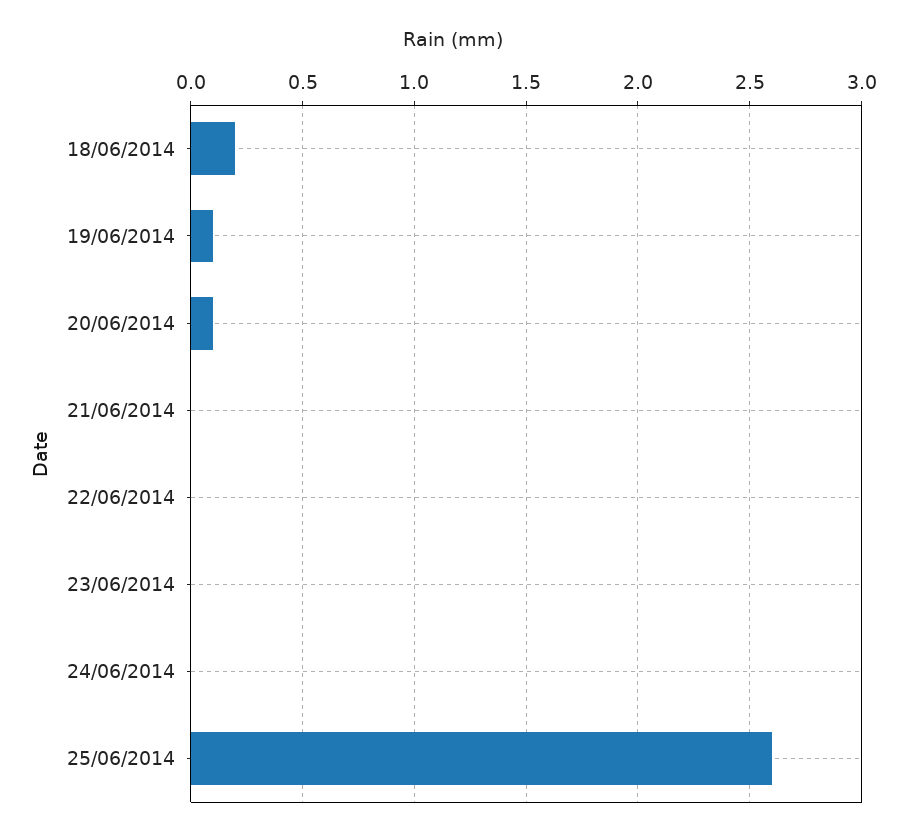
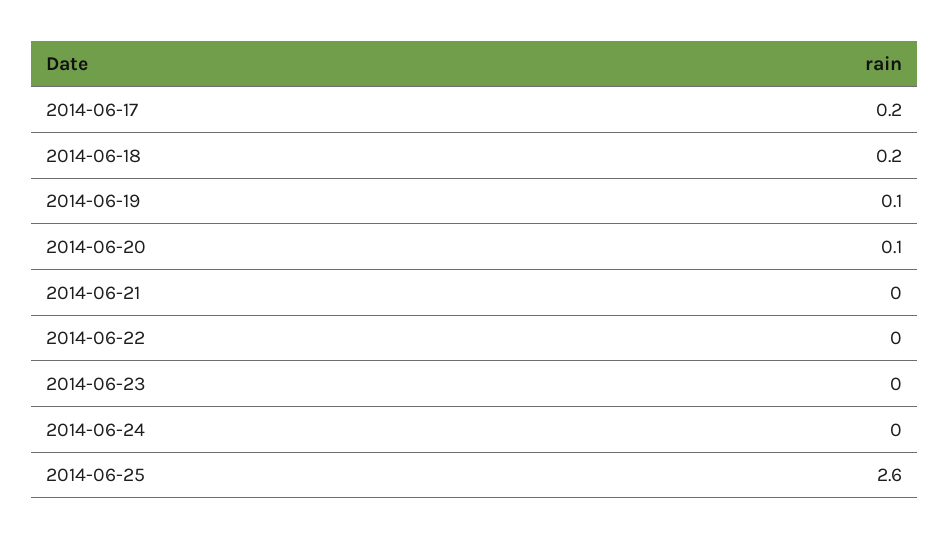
  {
    "18/06/2014": 0.2,
    "19/06/2014": 0.1,
    "20/06/2014": 0.1,
    "21/06/2014": 0,
    "22/06/2014": 0,
    "23/06/2014": 0,
    "24/06/2014": 0,
-   "25/06/2014": 2.6
+   "25/06/2014": 2.6,
+   "2014-06-17": 0.2
  }

